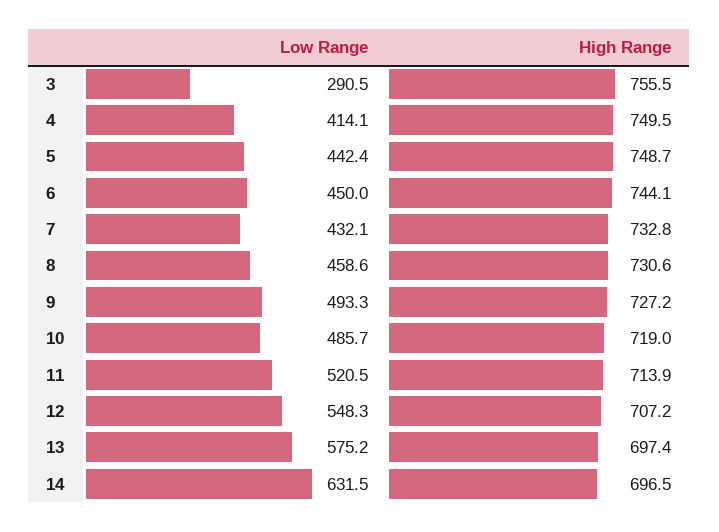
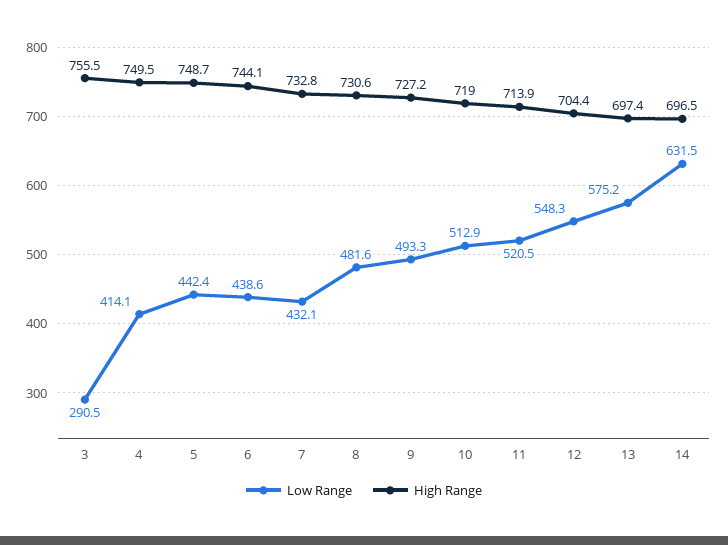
  {
    "Low Range": {
      "3": 290.5,
      "4": 414.1,
      "5": 442.4,
-     "6": 450,
+     "6": 438.6,
      "7": 432.1,
-     "8": 458.6,
+     "8": 481.6,
      "9": 493.3,
-     "10": 485.7,
+     "10": 512.9,
      "11": 520.5,
      "12": 548.3,
      "13": 575.2,
      "14": 631.5
    },
    "High Range": {
      "3": 755.5,
      "4": 749.5,
      "5": 748.7,
      "6": 744.1,
      "7": 732.8,
      "8": 730.6,
      "9": 727.2,
      "10": 719,
      "11": 713.9,
-     "12": 707.2,
+     "12": 704.4,
      "13": 697.4,
      "14": 696.5
    }
  }

